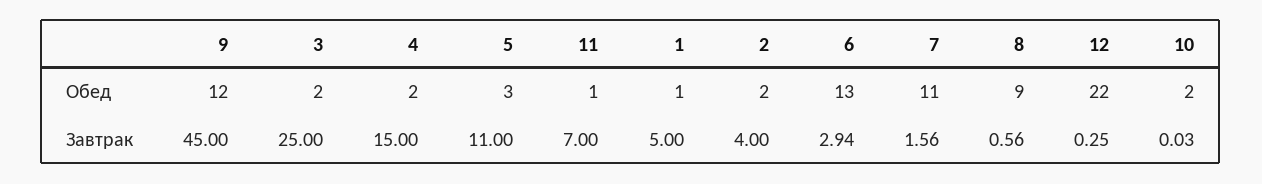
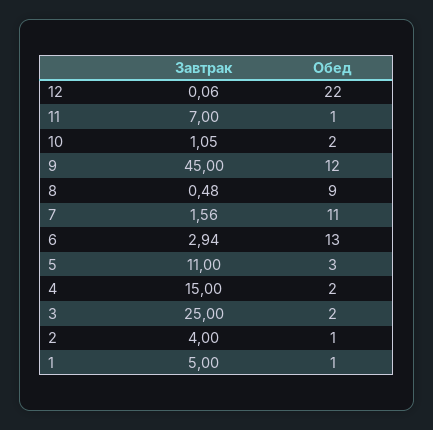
  {
    "9": {
      "Обед": 12,
      "Завтрак": 45
    },
    "3": {
      "Обед": 2,
      "Завтрак": 25
    },
    "4": {
      "Обед": 2,
      "Завтрак": 15
    },
    "5": {
      "Обед": 3,
      "Завтрак": 11
    },
    "11": {
      "Обед": 1,
      "Завтрак": 7
    },
    "1": {
      "Обед": 1,
      "Завтрак": 5
    },
    "2": {
-     "Обед": 2,
+     "Обед": 1,
      "Завтрак": 4
    },
    "6": {
      "Обед": 13,
      "Завтрак": 2.94
    },
    "7": {
      "Обед": 11,
      "Завтрак": 1.56
    },
    "8": {
      "Обед": 9,
-     "Завтрак": 0.56
+     "Завтрак": 0.48
    },
    "12": {
      "Обед": 22,
-     "Завтрак": 0.25
+     "Завтрак": 0.06
    },
    "10": {
      "Обед": 2,
-     "Завтрак": 0.03
+     "Завтрак": 1.05
    }
  }

